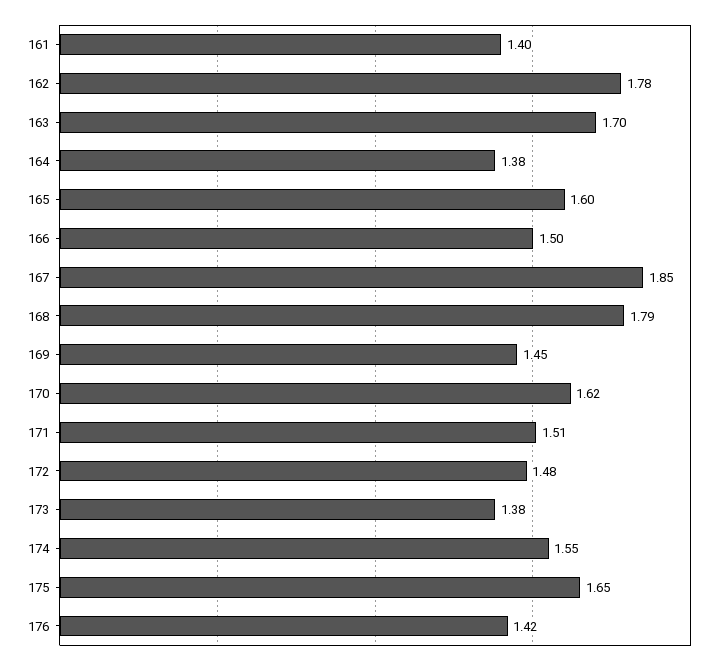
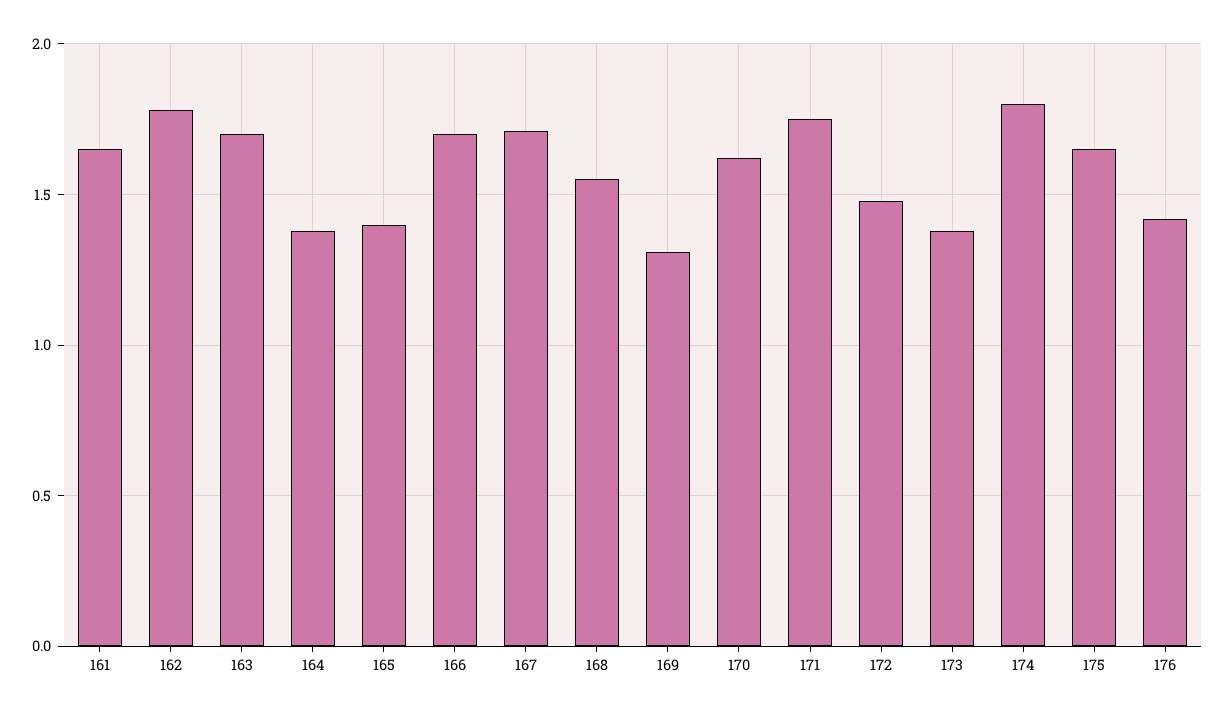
  {
-   "161": 1.4,
+   "161": 1.65,
    "162": 1.78,
    "163": 1.7,
    "164": 1.38,
-   "165": 1.6,
+   "165": 1.4,
-   "166": 1.5,
+   "166": 1.7,
-   "167": 1.85,
+   "167": 1.7,
-   "168": 1.79,
+   "168": 1.55,
-   "169": 1.45,
+   "169": 1.3,
    "170": 1.62,
-   "171": 1.51,
+   "171": 1.75,
    "172": 1.48,
    "173": 1.38,
-   "174": 1.55,
+   "174": 1.8,
    "175": 1.65,
    "176": 1.42
  }

